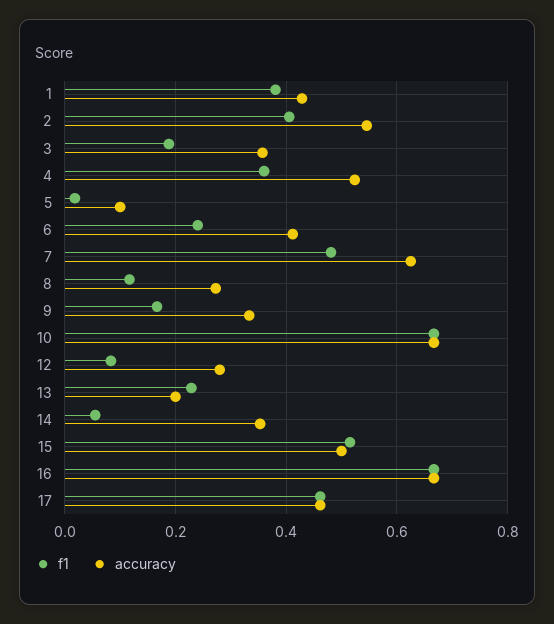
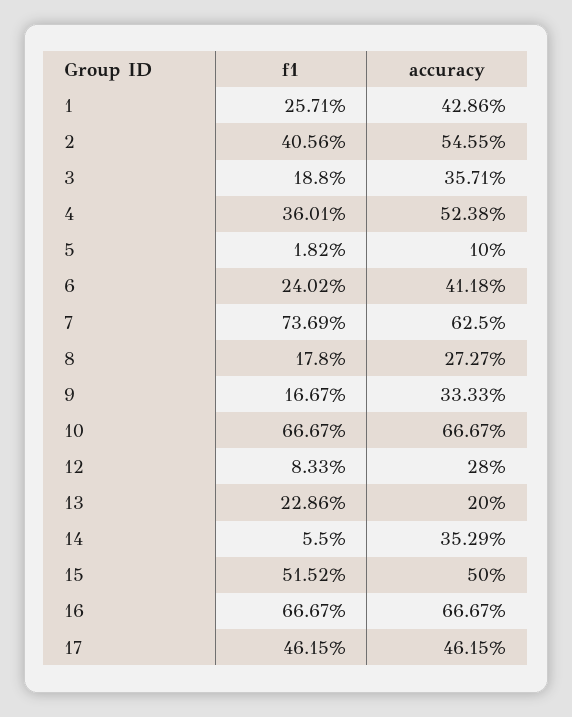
  {
    "f1": {
-     "1": 0.38,
+     "1": 0.2571,
      "2": 0.4056,
      "3": 0.188,
      "4": 0.3601,
      "5": 0.0182,
      "6": 0.2402,
-     "7": 0.48,
+     "7": 0.7369,
-     "8": 0.12,
+     "8": 0.178,
      "9": 0.1667,
      "10": 0.6667,
      "12": 0.0833,
      "13": 0.2286,
      "14": 0.055,
      "15": 0.5152,
      "16": 0.6667,
      "17": 0.4615
    },
    "accuracy": {
      "1": 0.4286,
      "2": 0.5455,
      "3": 0.3571,
      "4": 0.5238,
      "5": 0.1,
      "6": 0.4118,
      "7": 0.625,
      "8": 0.2727,
      "9": 0.3333,
      "10": 0.6667,
      "12": 0.28,
      "13": 0.2,
      "14": 0.3529,
      "15": 0.5,
      "16": 0.6667,
      "17": 0.4615
    }
  }

